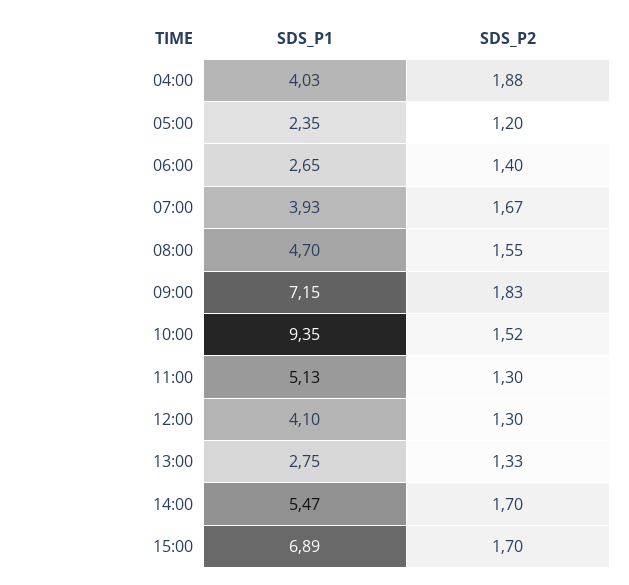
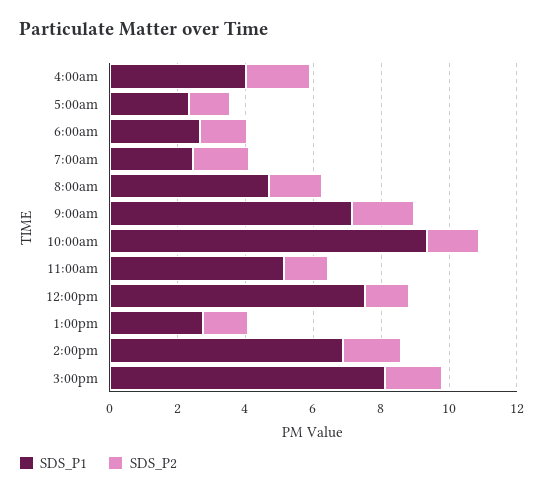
  {
    "SDS_P1": {
      "04:00": 4.03,
      "05:00": 2.35,
      "06:00": 2.65,
-     "07:00": 3.93,
+     "07:00": 2.5,
      "08:00": 4.7,
      "09:00": 7.15,
      "10:00": 9.35,
      "11:00": 5.13,
-     "12:00": 4.1,
+     "12:00": 7.5,
      "13:00": 2.75,
-     "14:00": 5.47,
+     "14:00": 7,
-     "15:00": 6.89
+     "15:00": 8
    },
    "SDS_P2": {
      "04:00": 1.88,
      "05:00": 1.2,
      "06:00": 1.4,
      "07:00": 1.67,
      "08:00": 1.55,
      "09:00": 1.83,
      "10:00": 1.52,
      "11:00": 1.3,
      "12:00": 1.3,
      "13:00": 1.33,
      "14:00": 1.7,
      "15:00": 1.7
    }
  }

